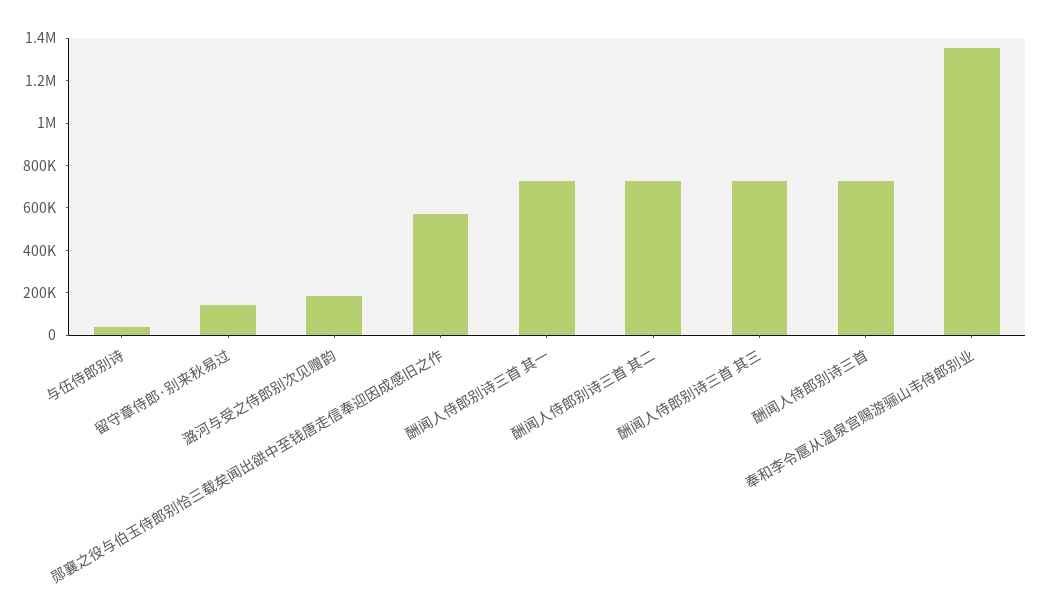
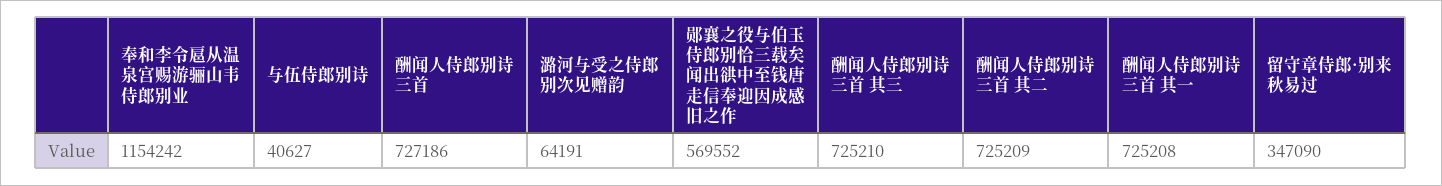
  {
    "与伍侍郎别诗": 40627,
-   "留守章侍郎·别来秋易过": 150000,
+   "留守章侍郎·别来秋易过": 347090,
-   "潞河与受之侍郎别次见赠韵": 200000,
+   "潞河与受之侍郎别次见赠韵": 64191,
    "郧襄之役与伯玉侍郎别恰三载矣闻出谼中至钱唐走信奉迎因成感旧之作": 569552,
    "酬闻人侍郎别诗三首 其一": 725208,
    "酬闻人侍郎别诗三首 其二": 725209,
    "酬闻人侍郎别诗三首 其三": 725210,
    "酬闻人侍郎别诗三首": 727186,
-   "奉和李令扈从温泉宫赐游骊山韦侍郎别业": 1350000
+   "奉和李令扈从温泉宫赐游骊山韦侍郎别业": 1154242
  }

